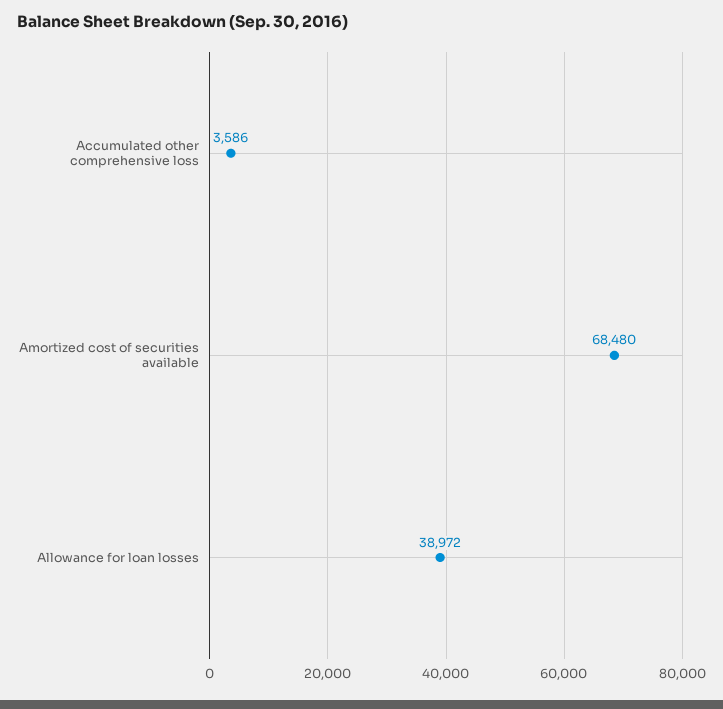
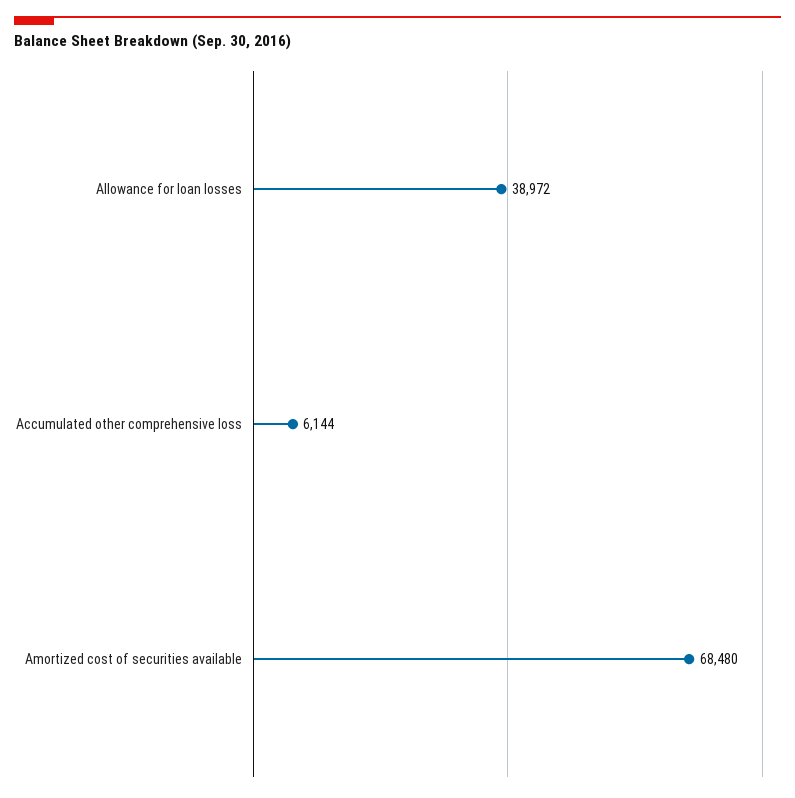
  {
-   "Accumulated other comprehensive loss": 3586,
+   "Accumulated other comprehensive loss": 6144,
    "Amortized cost of securities available": 68480,
    "Allowance for loan losses": 38972
  }

